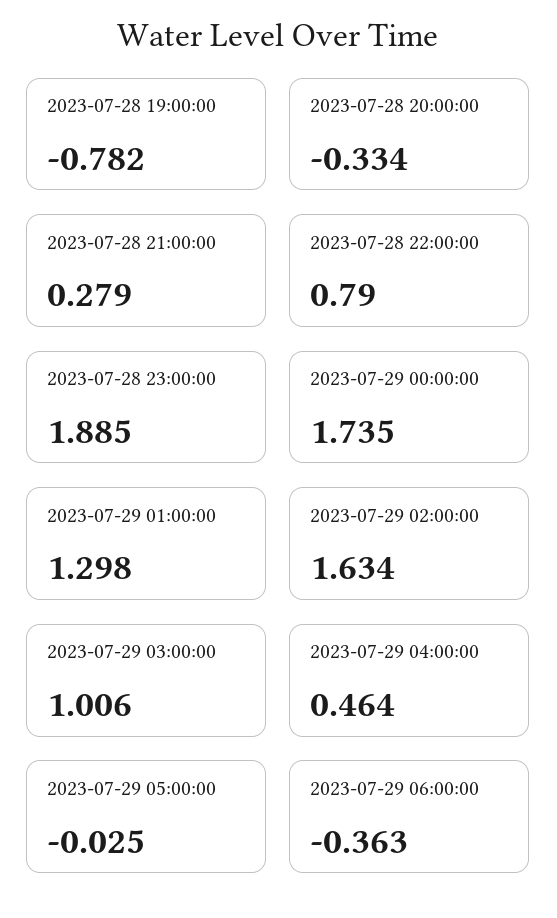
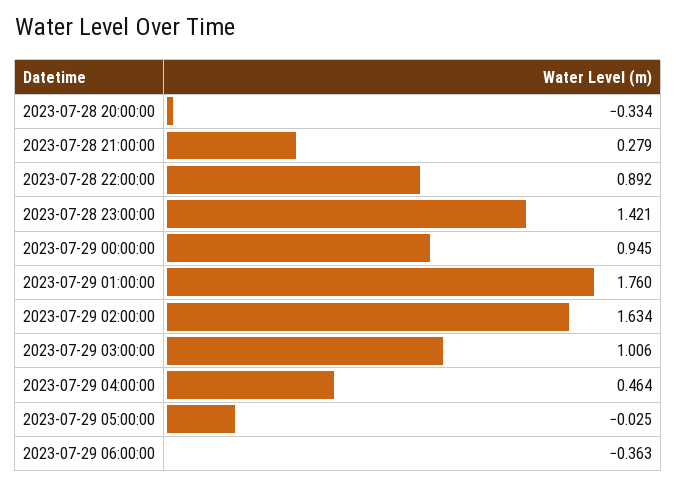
  {
-   "2023-07-28 19:00:00": -0.782,
    "2023-07-28 20:00:00": -0.334,
    "2023-07-28 21:00:00": 0.279,
-   "2023-07-28 22:00:00": 0.79,
+   "2023-07-28 22:00:00": 0.892,
-   "2023-07-28 23:00:00": 1.885,
+   "2023-07-28 23:00:00": 1.421,
-   "2023-07-29 00:00:00": 1.735,
+   "2023-07-29 00:00:00": 0.945,
-   "2023-07-29 01:00:00": 1.298,
+   "2023-07-29 01:00:00": 1.76,
    "2023-07-29 02:00:00": 1.634,
    "2023-07-29 03:00:00": 1.006,
    "2023-07-29 04:00:00": 0.464,
    "2023-07-29 05:00:00": -0.025,
    "2023-07-29 06:00:00": -0.363
  }

